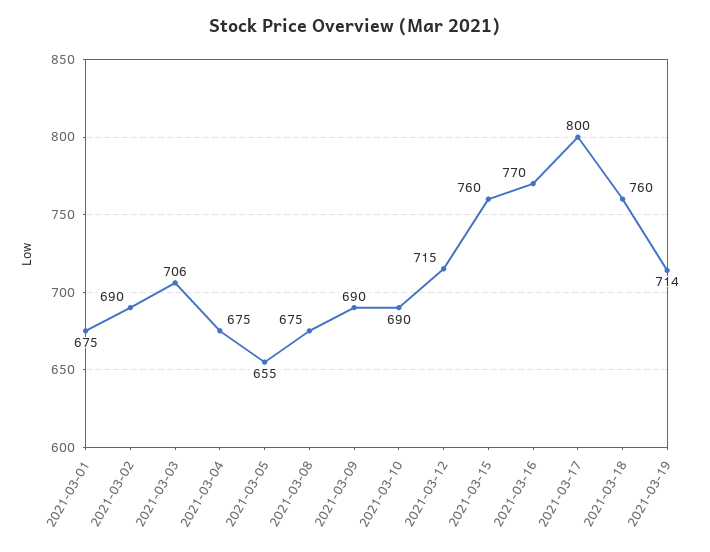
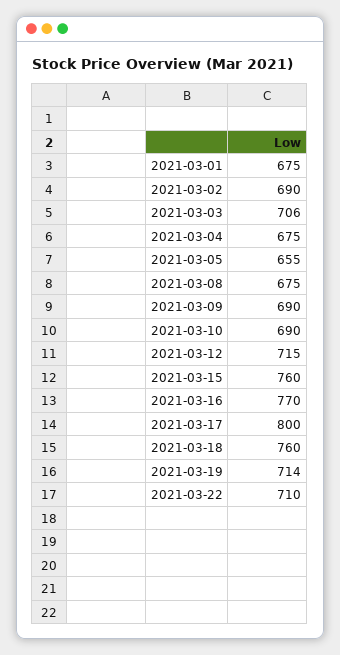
  {
    "2021-03-01": 675,
    "2021-03-02": 690,
    "2021-03-03": 706,
    "2021-03-04": 675,
    "2021-03-05": 655,
    "2021-03-08": 675,
    "2021-03-09": 690,
    "2021-03-10": 690,
    "2021-03-12": 715,
    "2021-03-15": 760,
    "2021-03-16": 770,
    "2021-03-17": 800,
    "2021-03-18": 760,
-   "2021-03-19": 714
+   "2021-03-19": 714,
+   "2021-03-22": 710
  }

